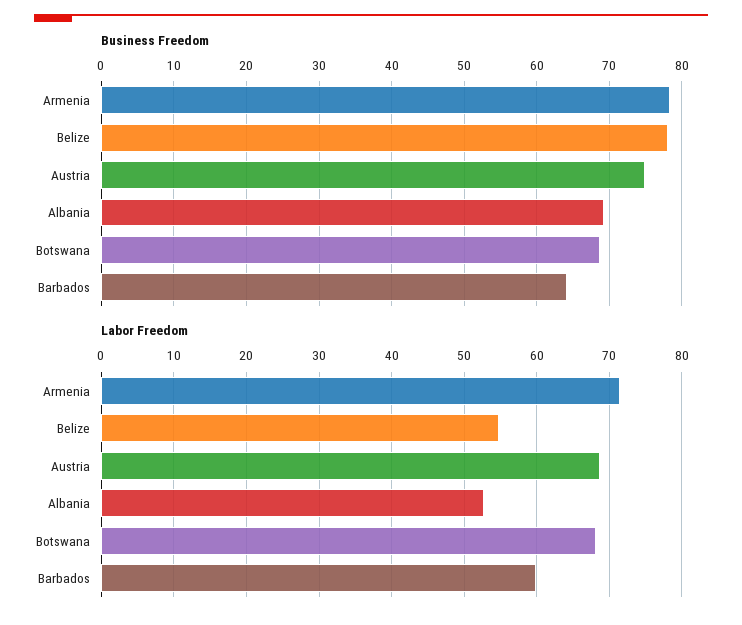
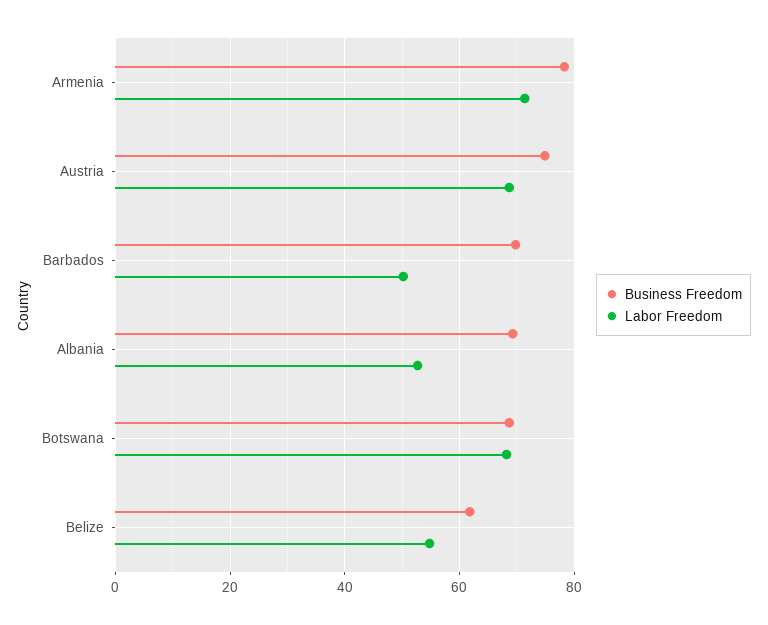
  {
    "Business Freedom": {
      "Armenia": 78,
-     "Belize": 78,
+     "Belize": 62,
      "Austria": 75,
      "Albania": 69,
      "Botswana": 69,
-     "Barbados": 64
+     "Barbados": 70
    },
    "Labor Freedom": {
      "Armenia": 71,
      "Belize": 55,
      "Austria": 69,
      "Albania": 53,
      "Botswana": 68,
-     "Barbados": 60
+     "Barbados": 50
    }
  }

